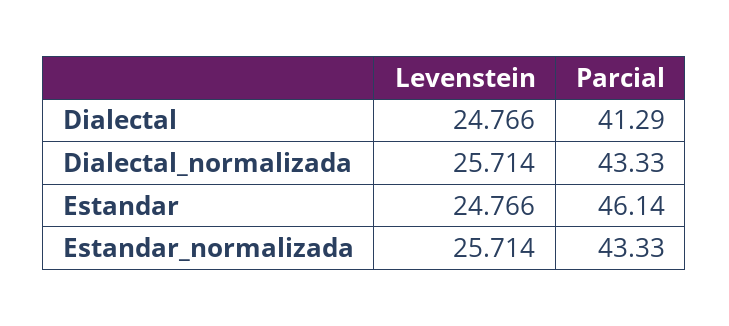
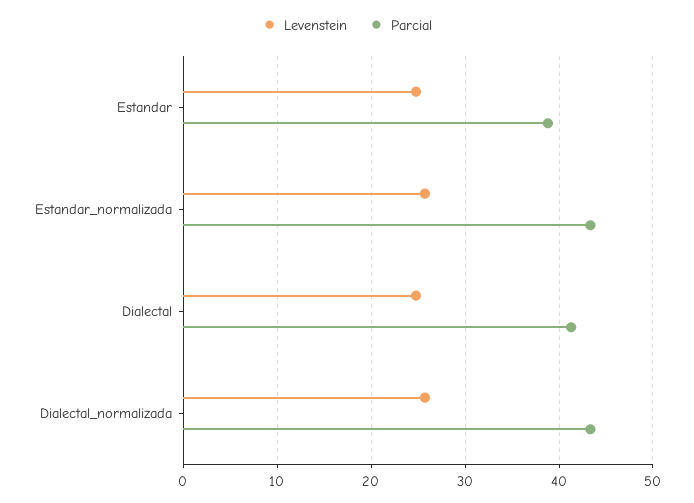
  {
    "Levenstein": {
      "Dialectal": 24.766,
      "Dialectal_normalizada": 25.714,
      "Estandar": 24.766,
      "Estandar_normalizada": 25.714
    },
    "Parcial": {
      "Dialectal": 41.29,
      "Dialectal_normalizada": 43.33,
-     "Estandar": 46.14,
+     "Estandar": 39,
      "Estandar_normalizada": 43.33
    }
  }

